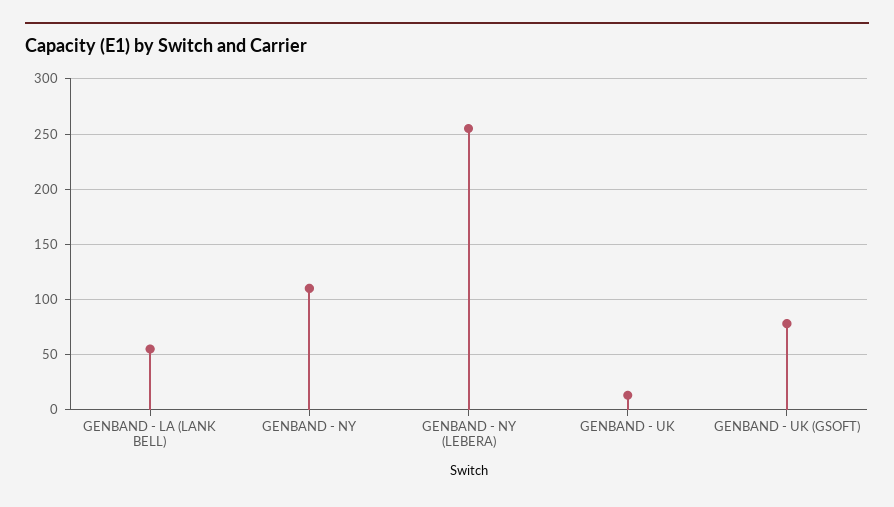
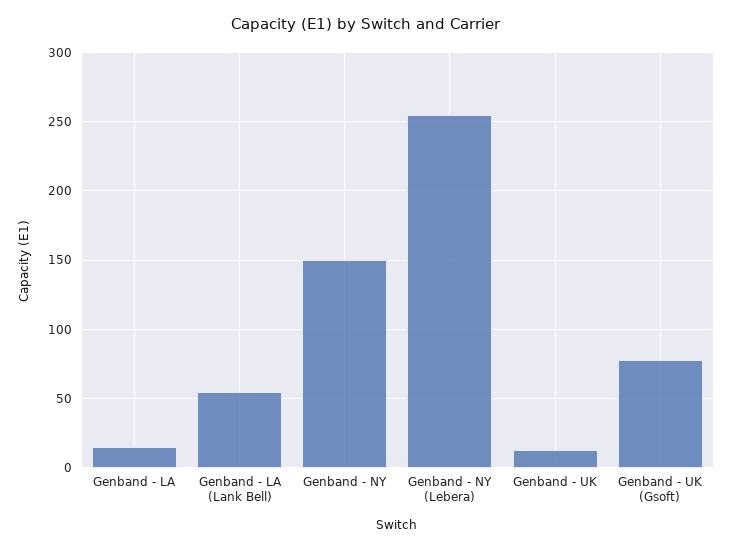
  {
    "GENBAND - LA (LANK BELL)": 55,
-   "GENBAND - NY": 110,
+   "GENBAND - NY": 150,
    "GENBAND - NY (LEBERA)": 255,
    "GENBAND - UK": 15,
-   "GENBAND - UK (GSOFT)": 80
+   "GENBAND - UK (GSOFT)": 80,
+   "Genband - LA": 15
  }

